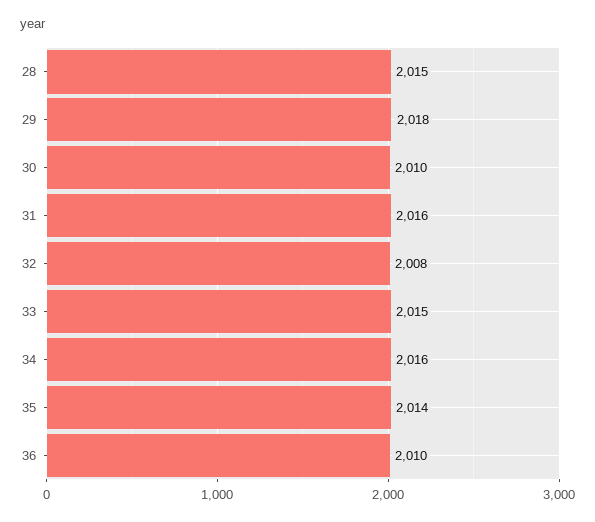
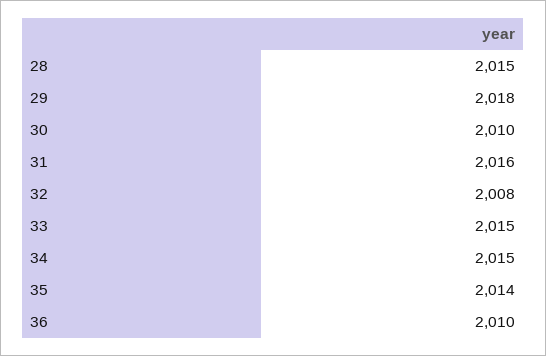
  {
    "28": 2015,
    "29": 2018,
    "30": 2010,
    "31": 2016,
    "32": 2008,
    "33": 2015,
-   "34": 2016,
+   "34": 2015,
    "35": 2014,
    "36": 2010
  }

